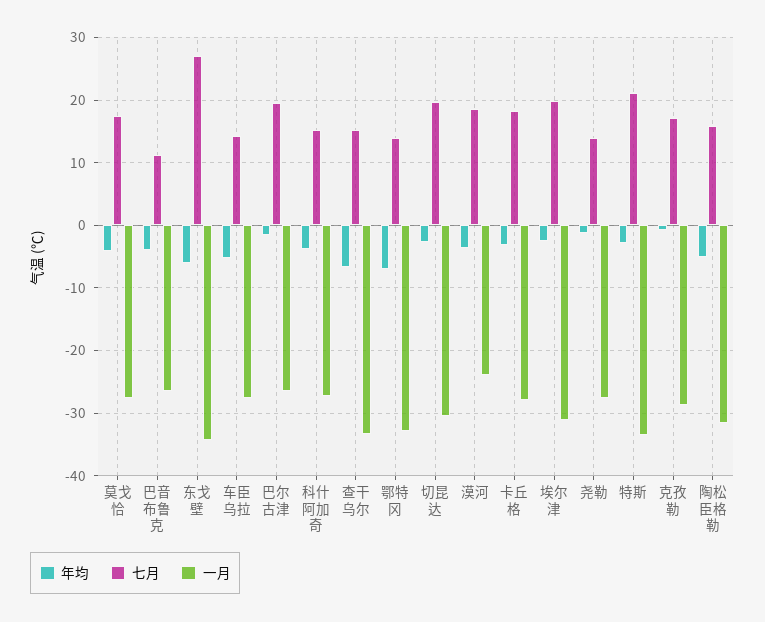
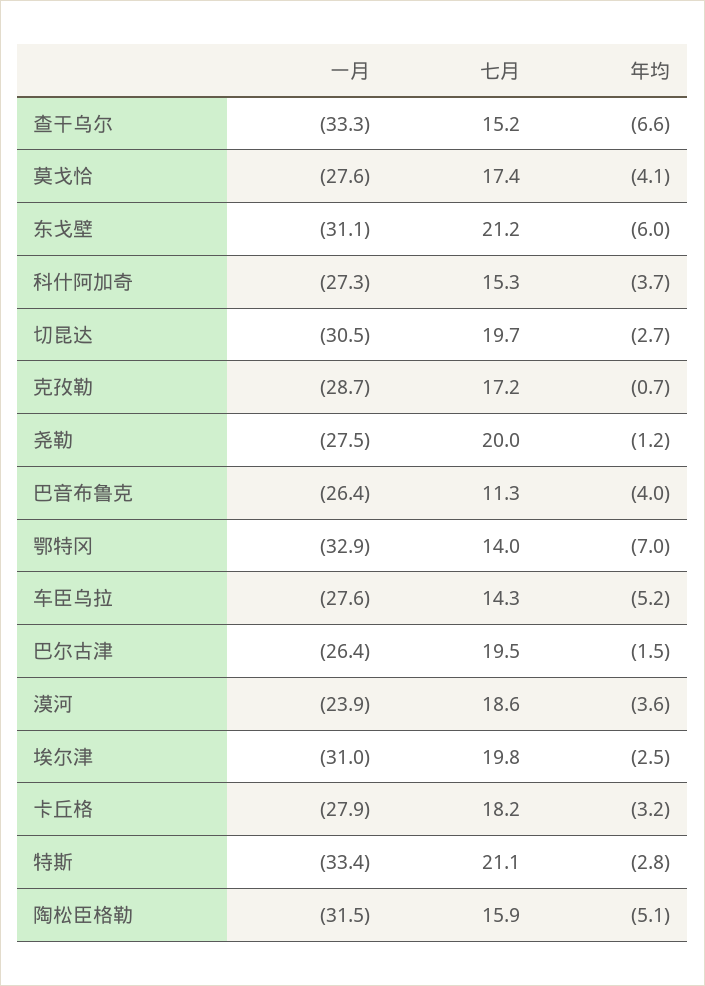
  {
    "年均": {
      "莫戈恰": -4.1,
      "巴音布鲁克": -4,
      "东戈壁": -6,
      "车臣乌拉": -5.2,
      "巴尔古津": -1.5,
      "科什阿加奇": -3.7,
      "查干乌尔": -6.6,
      "鄂特冈": -7,
      "切昆达": -2.7,
      "漠河": -3.6,
      "卡丘格": -3.2,
      "埃尔津": -2.5,
      "尧勒": -1.2,
      "特斯": -2.8,
      "克孜勒": -0.7,
      "陶松臣格勒": -5.1
    },
    "七月": {
      "莫戈恰": 17.4,
      "巴音布鲁克": 11.3,
-     "东戈壁": 27,
+     "东戈壁": 21.2,
      "车臣乌拉": 14.3,
      "巴尔古津": 19.5,
      "科什阿加奇": 15.3,
      "查干乌尔": 15.2,
      "鄂特冈": 14,
      "切昆达": 19.7,
      "漠河": 18.6,
      "卡丘格": 18.2,
      "埃尔津": 19.8,
-     "尧勒": 14,
+     "尧勒": 20,
      "特斯": 21.1,
      "克孜勒": 17.2,
      "陶松臣格勒": 15.9
    },
    "一月": {
      "莫戈恰": -27.6,
      "巴音布鲁克": -26.4,
-     "东戈壁": -34,
+     "东戈壁": -31.1,
      "车臣乌拉": -27.6,
      "巴尔古津": -26.4,
      "科什阿加奇": -27.3,
      "查干乌尔": -33.3,
      "鄂特冈": -32.9,
      "切昆达": -30.5,
      "漠河": -23.9,
      "卡丘格": -27.9,
      "埃尔津": -31,
      "尧勒": -27.5,
      "特斯": -33.4,
      "克孜勒": -28.7,
      "陶松臣格勒": -31.5
    }
  }

